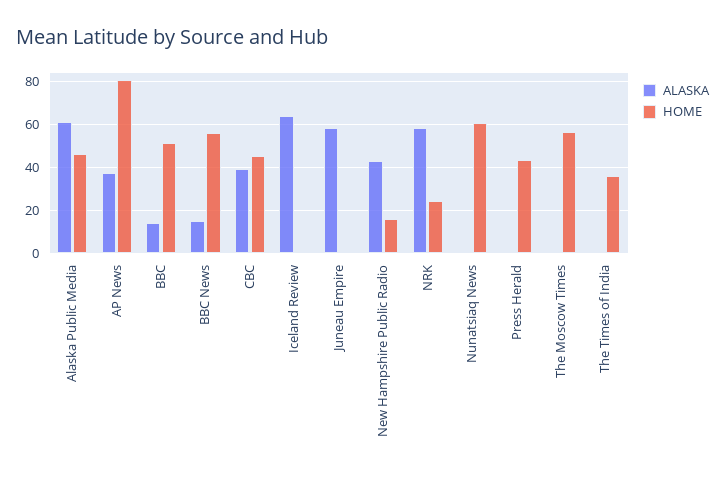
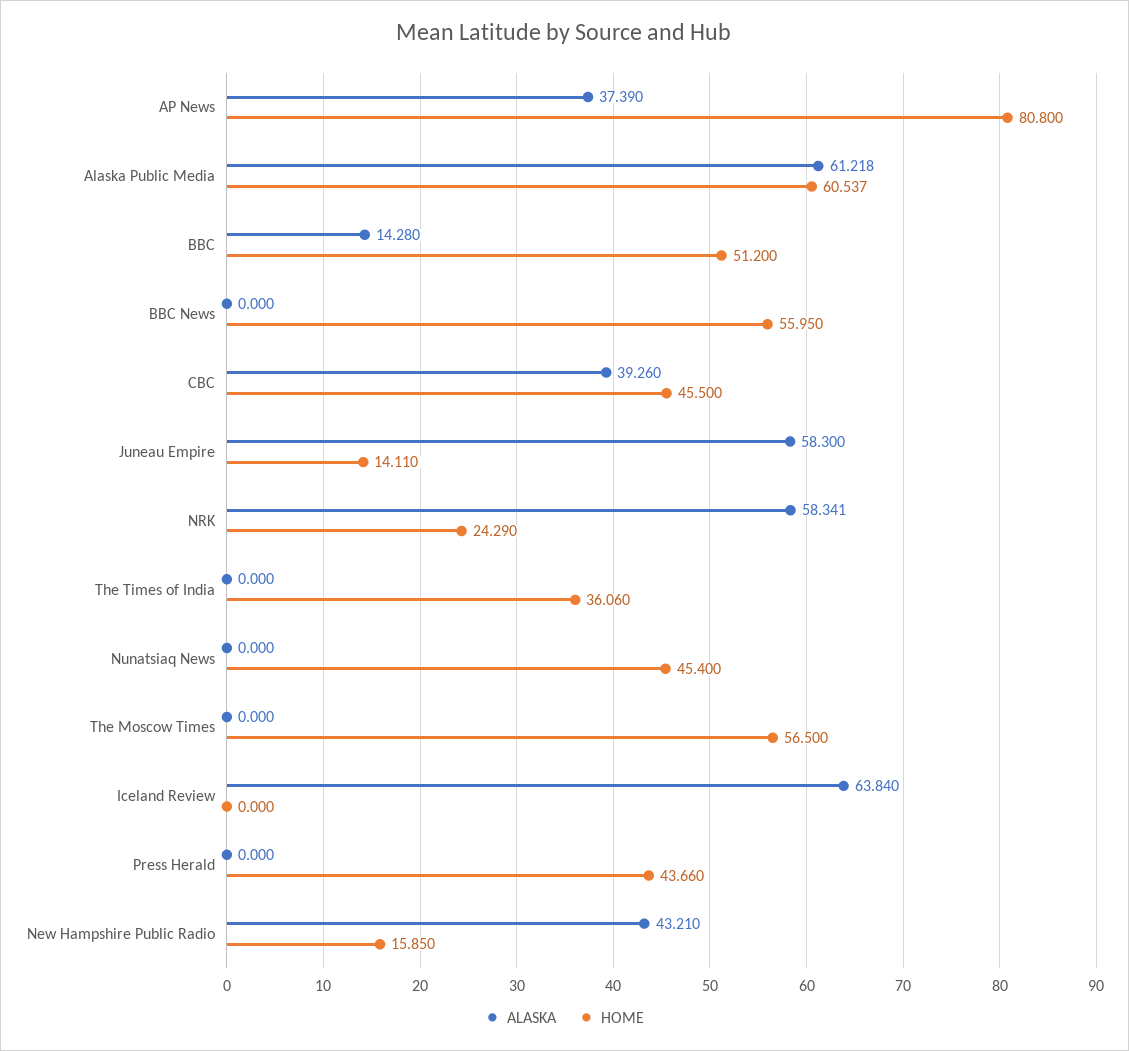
  {
    "ALASKA": {
      "Alaska Public Media": 61.218,
      "AP News": 37.39,
      "BBC": 14.28,
-     "BBC News": 15,
+     "BBC News": 0,
      "CBC": 39.26,
      "Iceland Review": 63.84,
      "Juneau Empire": 58.3,
      "New Hampshire Public Radio": 43.21,
      "NRK": 58.341,
      "Nunatsiaq News": 0,
      "Press Herald": 0,
      "The Moscow Times": 0,
      "The Times of India": 0
    },
    "HOME": {
-     "Alaska Public Media": 45,
+     "Alaska Public Media": 60.537,
      "AP News": 80.8,
      "BBC": 51.2,
      "BBC News": 55.95,
      "CBC": 45.5,
      "Iceland Review": 0,
-     "Juneau Empire": 0,
+     "Juneau Empire": 14.11,
      "New Hampshire Public Radio": 15.85,
      "NRK": 24.29,
-     "Nunatsiaq News": 60,
+     "Nunatsiaq News": 45.4,
      "Press Herald": 43.66,
      "The Moscow Times": 56.5,
      "The Times of India": 36.06
    }
  }

